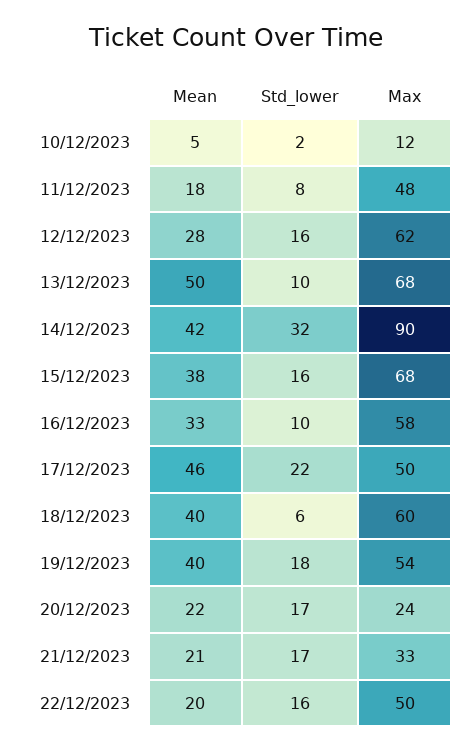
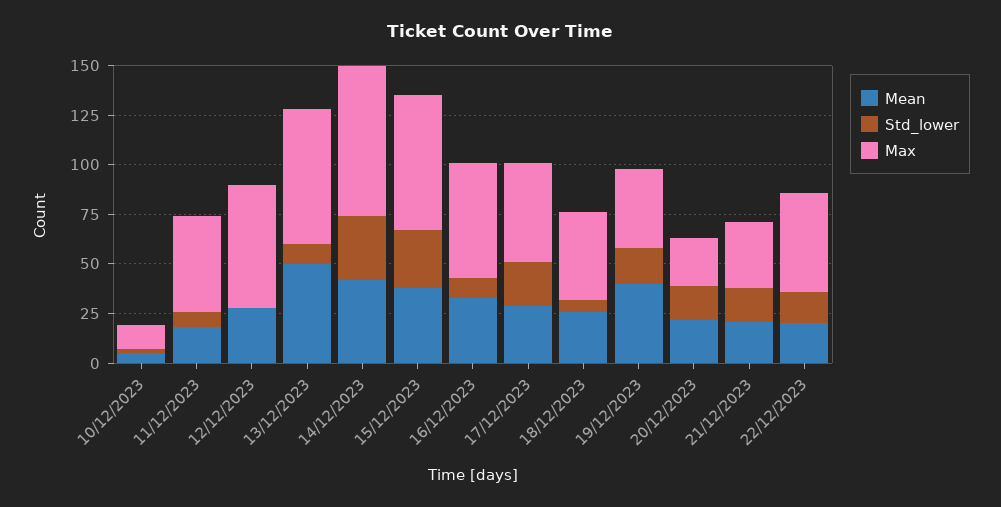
  {
    "Mean": {
      "10/12/2023": 5,
      "11/12/2023": 18,
      "12/12/2023": 28,
      "13/12/2023": 50,
      "14/12/2023": 42,
      "15/12/2023": 38,
      "16/12/2023": 33,
-     "17/12/2023": 46,
+     "17/12/2023": 30,
-     "18/12/2023": 40,
+     "18/12/2023": 25,
      "19/12/2023": 40,
      "20/12/2023": 22,
      "21/12/2023": 21,
      "22/12/2023": 20
    },
    "Std_lower": {
      "10/12/2023": 2,
      "11/12/2023": 8,
-     "12/12/2023": 16,
+     "12/12/2023": 0,
      "13/12/2023": 10,
      "14/12/2023": 32,
-     "15/12/2023": 16,
+     "15/12/2023": 30,
      "16/12/2023": 10,
      "17/12/2023": 22,
      "18/12/2023": 6,
      "19/12/2023": 18,
      "20/12/2023": 17,
      "21/12/2023": 17,
      "22/12/2023": 16
    },
    "Max": {
      "10/12/2023": 12,
      "11/12/2023": 48,
      "12/12/2023": 62,
      "13/12/2023": 68,
-     "14/12/2023": 90,
+     "14/12/2023": 75,
      "15/12/2023": 68,
      "16/12/2023": 58,
      "17/12/2023": 50,
-     "18/12/2023": 60,
+     "18/12/2023": 45,
-     "19/12/2023": 54,
+     "19/12/2023": 40,
      "20/12/2023": 24,
      "21/12/2023": 33,
      "22/12/2023": 50
    }
  }

